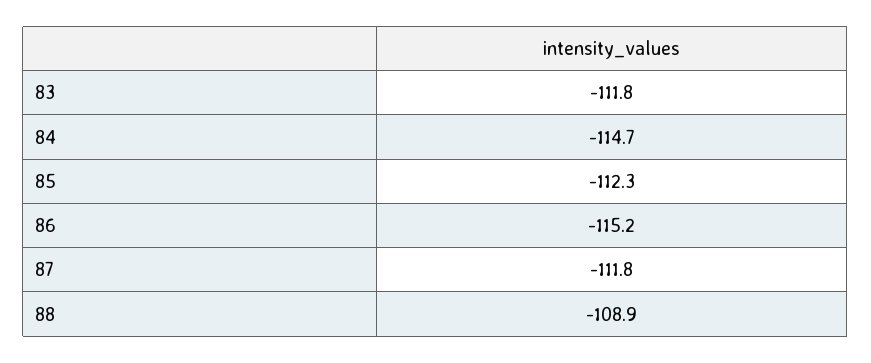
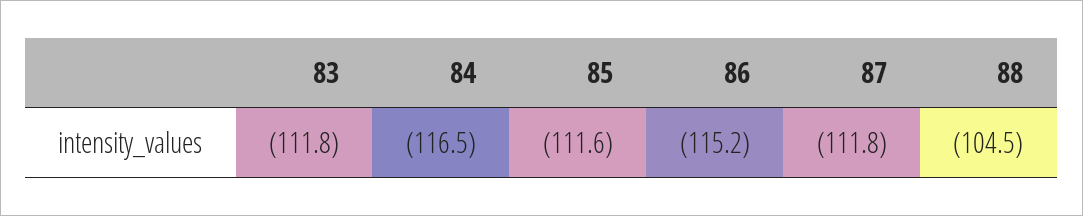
  {
    "83": -111.8,
-   "84": -114.7,
+   "84": -116.5,
-   "85": -112.3,
+   "85": -111.6,
    "86": -115.2,
    "87": -111.8,
-   "88": -108.9
+   "88": -104.5
  }

